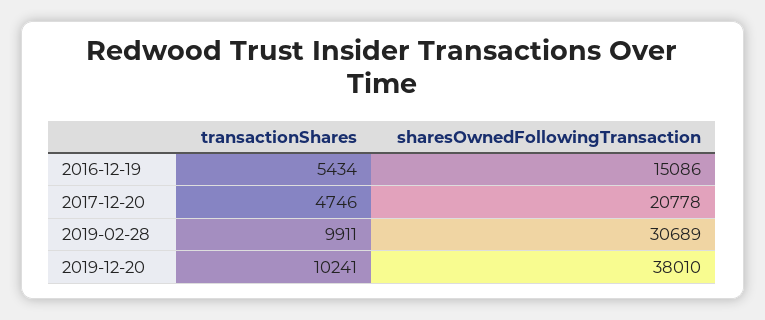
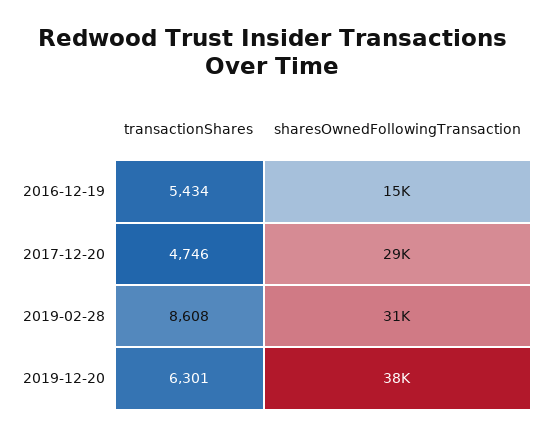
  {
    "transactionShares": {
      "2016-12-19": 5434,
      "2017-12-20": 4746,
-     "2019-02-28": 9911,
+     "2019-02-28": 8608,
-     "2019-12-20": 10241
+     "2019-12-20": 6301
    },
    "sharesOwnedFollowingTransaction": {
      "2016-12-19": 15086,
-     "2017-12-20": 20778,
+     "2017-12-20": 29000,
      "2019-02-28": 30689,
      "2019-12-20": 38010
    }
  }

